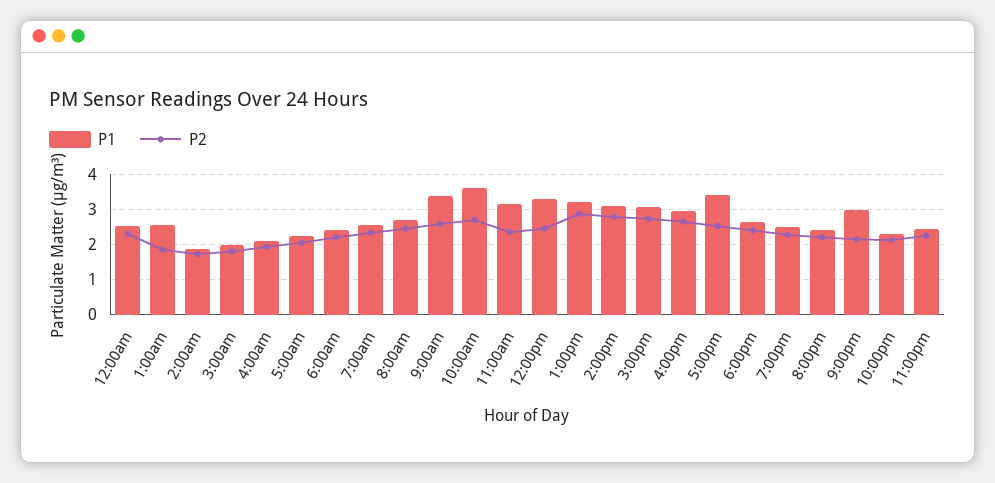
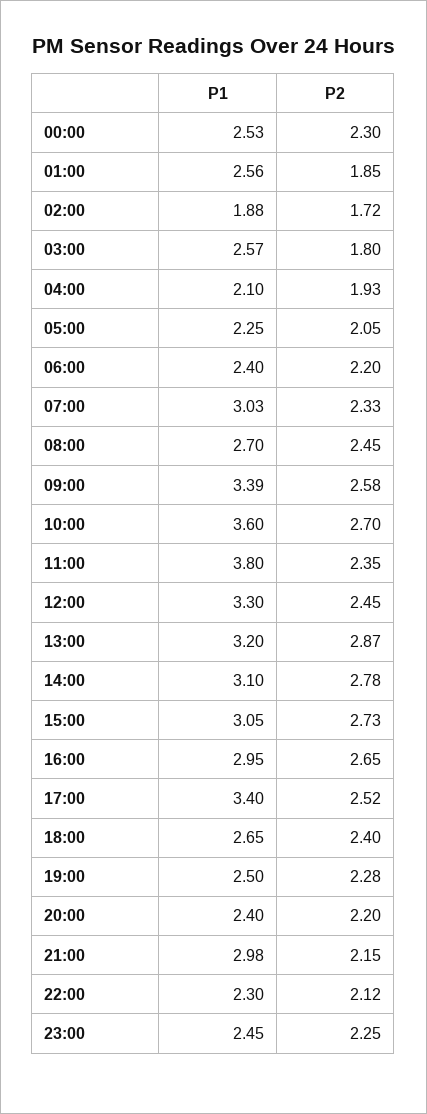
  {
    "P1": {
      "12:00am": 2.53,
      "1:00am": 2.56,
      "2:00am": 1.88,
-     "3:00am": 2,
+     "3:00am": 2.57,
      "4:00am": 2.1,
      "5:00am": 2.25,
      "6:00am": 2.4,
-     "7:00am": 2.6,
+     "7:00am": 3.03,
      "8:00am": 2.7,
      "9:00am": 3.39,
      "10:00am": 3.6,
-     "11:00am": 3.2,
+     "11:00am": 3.8,
      "12:00pm": 3.3,
      "1:00pm": 3.2,
      "2:00pm": 3.1,
      "3:00pm": 3.05,
      "4:00pm": 2.95,
      "5:00pm": 3.4,
      "6:00pm": 2.65,
      "7:00pm": 2.5,
      "8:00pm": 2.4,
      "9:00pm": 2.98,
      "10:00pm": 2.3,
      "11:00pm": 2.45
    },
    "P2": {
      "12:00am": 2.3,
      "1:00am": 1.85,
      "2:00am": 1.72,
      "3:00am": 1.8,
      "4:00am": 1.93,
      "5:00am": 2.05,
      "6:00am": 2.2,
      "7:00am": 2.33,
      "8:00am": 2.45,
      "9:00am": 2.58,
      "10:00am": 2.7,
      "11:00am": 2.35,
      "12:00pm": 2.45,
      "1:00pm": 2.87,
      "2:00pm": 2.78,
      "3:00pm": 2.73,
      "4:00pm": 2.65,
      "5:00pm": 2.52,
      "6:00pm": 2.4,
      "7:00pm": 2.28,
      "8:00pm": 2.2,
      "9:00pm": 2.15,
      "10:00pm": 2.12,
      "11:00pm": 2.25
    }
  }

